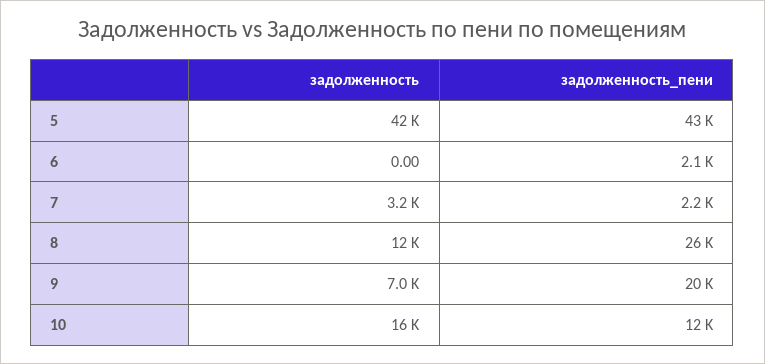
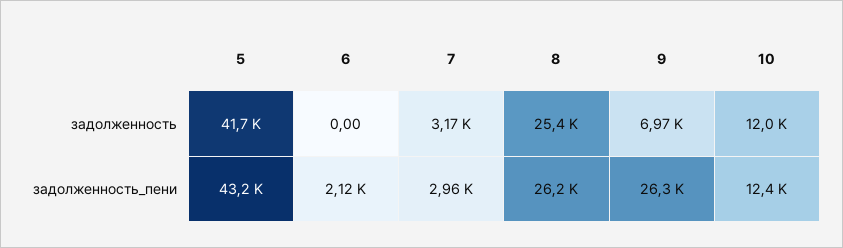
  {
    "задолженность": {
      "5": 41700,
      "6": 0,
      "7": 3170,
-     "8": 12000,
+     "8": 25400,
      "9": 6970,
-     "10": 16000
+     "10": 12000
    },
    "задолженность_пени": {
      "5": 43200,
      "6": 2120,
-     "7": 2200,
+     "7": 2960,
      "8": 26200,
-     "9": 20000,
+     "9": 26300,
      "10": 12400
    }
  }

